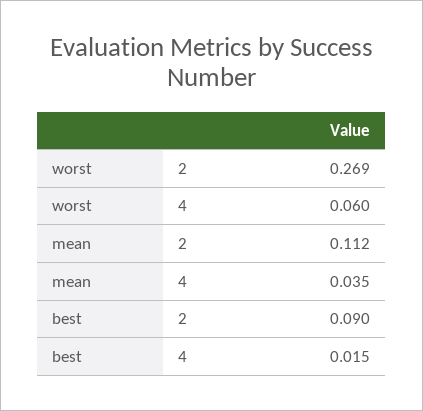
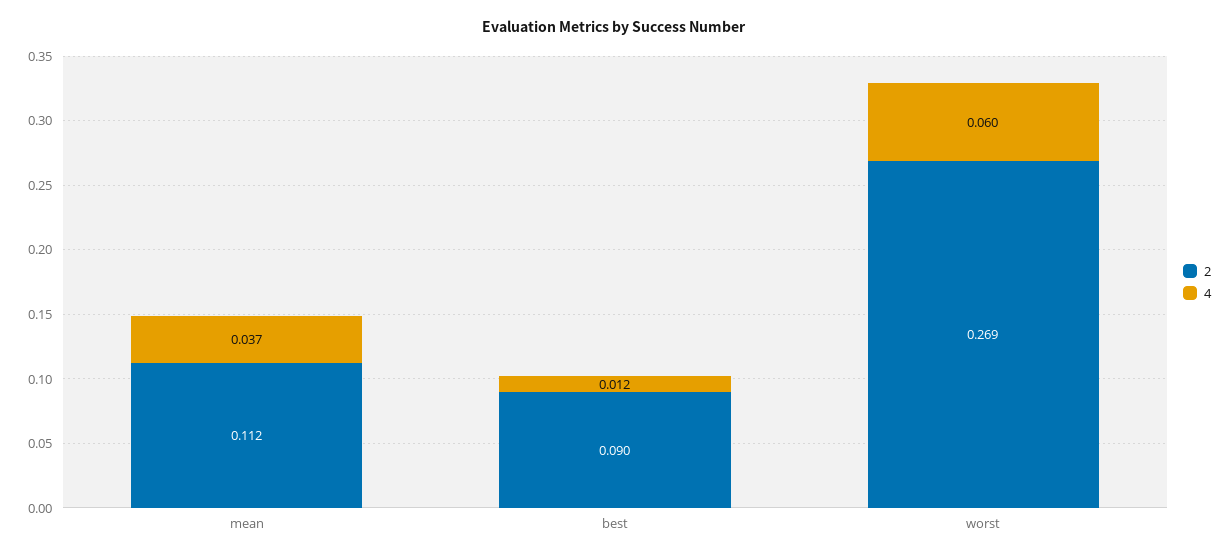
  {
    "2": {
      "worst": 0.269,
      "mean": 0.112,
      "best": 0.09
    },
    "4": {
      "worst": 0.06,
-     "mean": 0.035,
+     "mean": 0.037,
-     "best": 0.015
+     "best": 0.012
    }
  }

